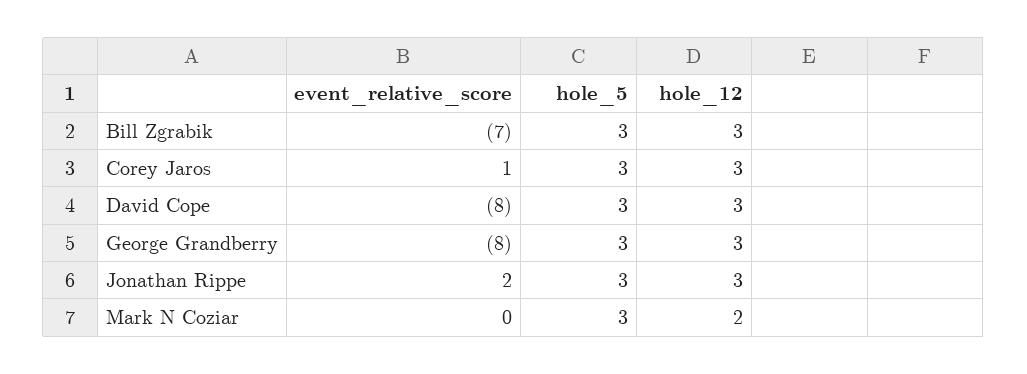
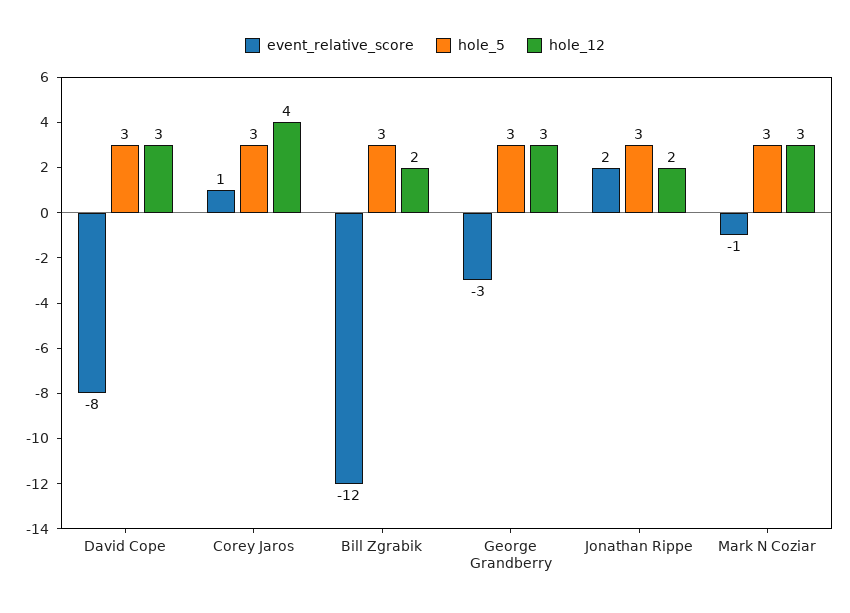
  {
    "event_relative_score": {
-     "Bill Zgrabik": -7,
+     "Bill Zgrabik": -12,
      "Corey Jaros": 1,
      "David Cope": -8,
-     "George Grandberry": -8,
+     "George Grandberry": -3,
      "Jonathan Rippe": 2,
-     "Mark N Coziar": 0
+     "Mark N Coziar": -1
    },
    "hole_5": {
      "Bill Zgrabik": 3,
      "Corey Jaros": 3,
      "David Cope": 3,
      "George Grandberry": 3,
      "Jonathan Rippe": 3,
      "Mark N Coziar": 3
    },
    "hole_12": {
-     "Bill Zgrabik": 3,
+     "Bill Zgrabik": 2,
-     "Corey Jaros": 3,
+     "Corey Jaros": 4,
      "David Cope": 3,
      "George Grandberry": 3,
-     "Jonathan Rippe": 3,
+     "Jonathan Rippe": 2,
-     "Mark N Coziar": 2
+     "Mark N Coziar": 3
    }
  }

